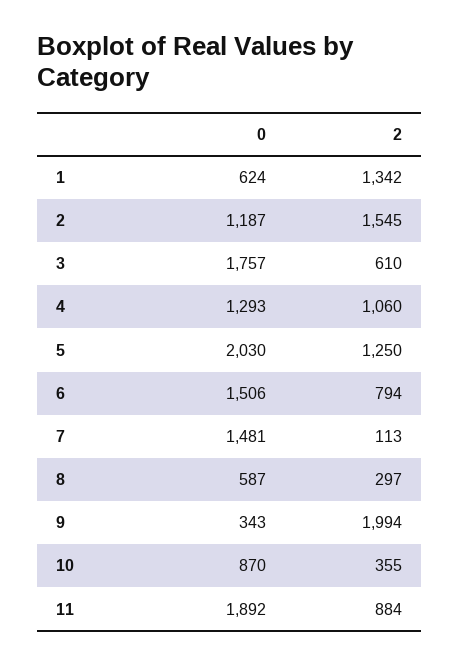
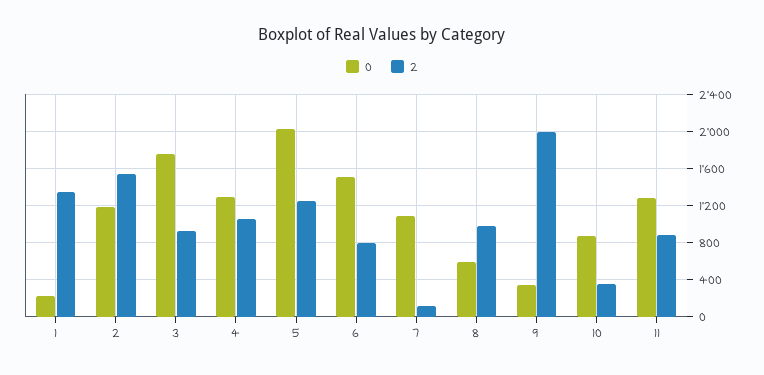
  {
    "0": {
-     "1": 624,
+     "1": 200,
      "2": 1187,
      "3": 1757,
      "4": 1293,
      "5": 2030,
      "6": 1506,
-     "7": 1481,
+     "7": 1100,
      "8": 587,
      "9": 343,
      "10": 870,
-     "11": 1892
+     "11": 1300
    },
    "2": {
      "1": 1342,
      "2": 1545,
-     "3": 610,
+     "3": 900,
      "4": 1060,
      "5": 1250,
      "6": 794,
      "7": 113,
-     "8": 297,
+     "8": 1000,
      "9": 1994,
      "10": 355,
      "11": 884
    }
  }

